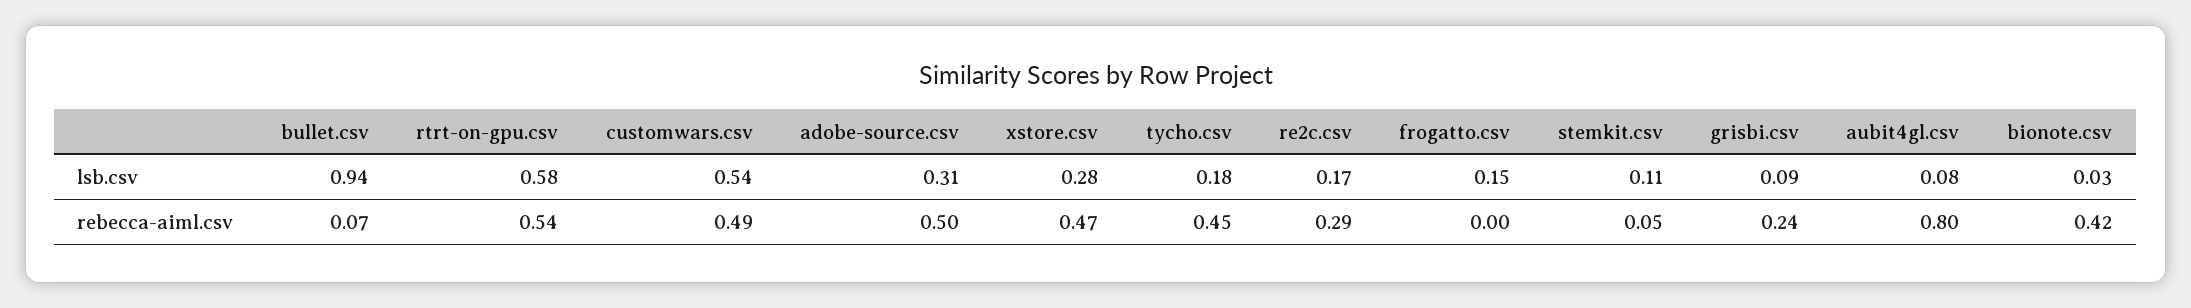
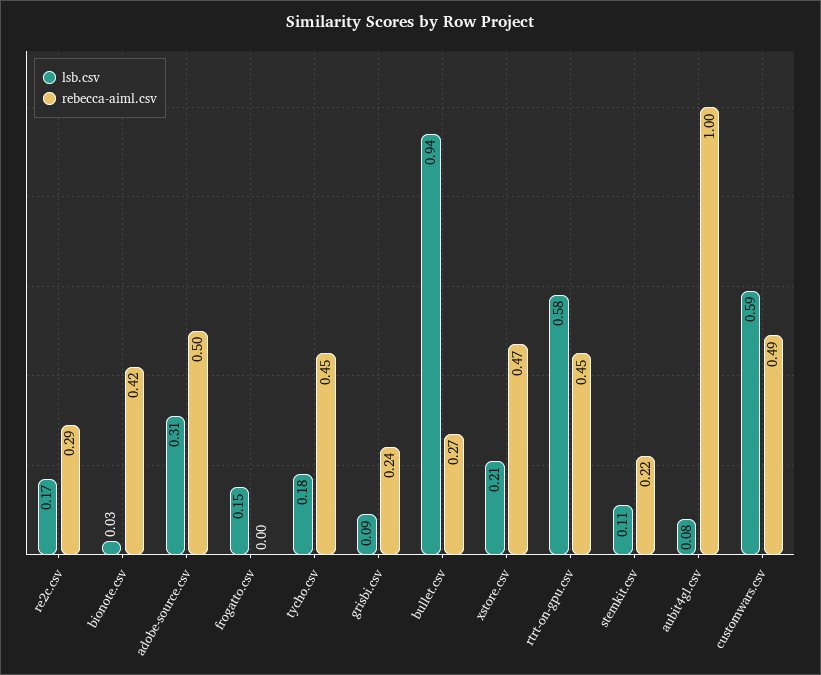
  {
    "lsb.csv": {
      "bullet.csv": 0.94,
      "rtrt-on-gpu.csv": 0.58,
-     "customwars.csv": 0.54,
+     "customwars.csv": 0.59,
      "adobe-source.csv": 0.31,
-     "xstore.csv": 0.28,
+     "xstore.csv": 0.21,
      "tycho.csv": 0.18,
      "re2c.csv": 0.17,
      "frogatto.csv": 0.15,
      "stemkit.csv": 0.11,
      "grisbi.csv": 0.09,
      "aubit4gl.csv": 0.08,
      "bionote.csv": 0.03
    },
    "rebecca-aiml.csv": {
-     "bullet.csv": 0.07,
+     "bullet.csv": 0.27,
-     "rtrt-on-gpu.csv": 0.54,
+     "rtrt-on-gpu.csv": 0.45,
      "customwars.csv": 0.49,
      "adobe-source.csv": 0.5,
      "xstore.csv": 0.47,
      "tycho.csv": 0.45,
      "re2c.csv": 0.29,
      "frogatto.csv": 0,
-     "stemkit.csv": 0.05,
+     "stemkit.csv": 0.22,
      "grisbi.csv": 0.24,
-     "aubit4gl.csv": 0.8,
+     "aubit4gl.csv": 1,
      "bionote.csv": 0.42
    }
  }

